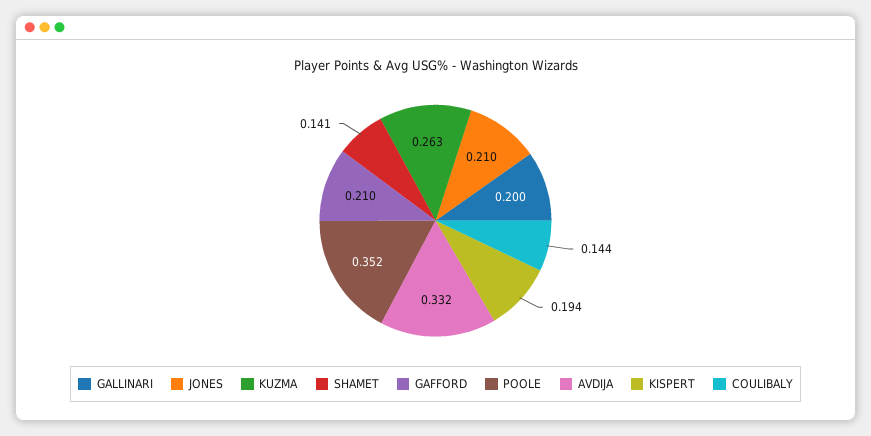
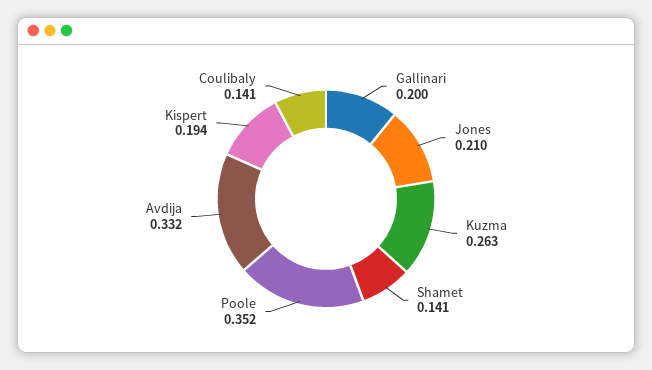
  {
    "GALLINARI": 0.2,
    "JONES": 0.21,
    "KUZMA": 0.263,
    "SHAMET": 0.141,
-   "GAFFORD": 0.21,
    "POOLE": 0.352,
    "AVDIJA": 0.332,
    "KISPERT": 0.194,
-   "COULIBALY": 0.144
+   "COULIBALY": 0.141
  }

